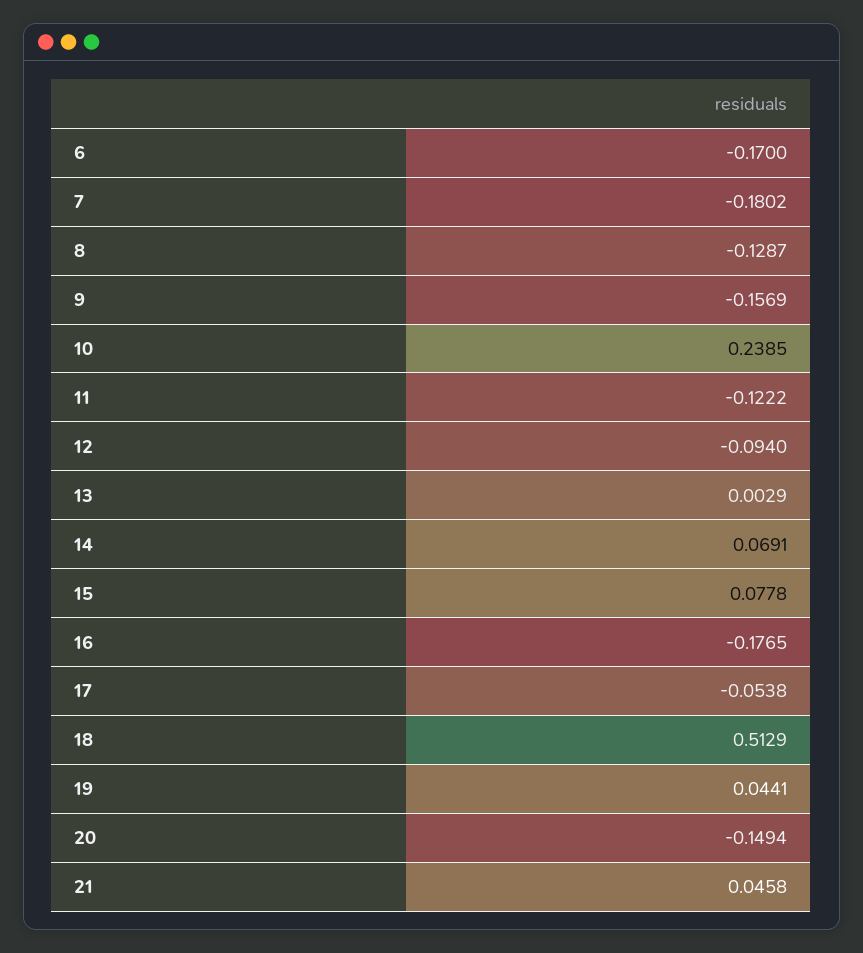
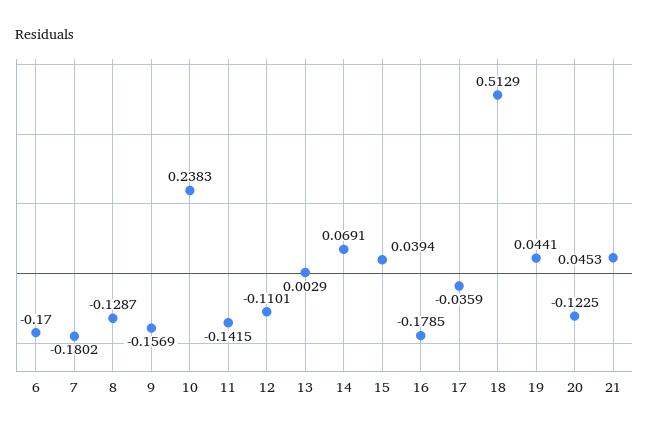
  {
    "6": -0.17,
    "7": -0.1802,
    "8": -0.1287,
    "9": -0.1569,
-   "10": 0.2385,
+   "10": 0.2383,
-   "11": -0.1222,
+   "11": -0.1415,
-   "12": -0.094,
+   "12": -0.1101,
    "13": 0.0029,
    "14": 0.0691,
-   "15": 0.0778,
+   "15": 0.0394,
-   "16": -0.1765,
+   "16": -0.1785,
-   "17": -0.0538,
+   "17": -0.0359,
    "18": 0.5129,
    "19": 0.0441,
-   "20": -0.1494,
+   "20": -0.1225,
-   "21": 0.0458
+   "21": 0.0453
  }

